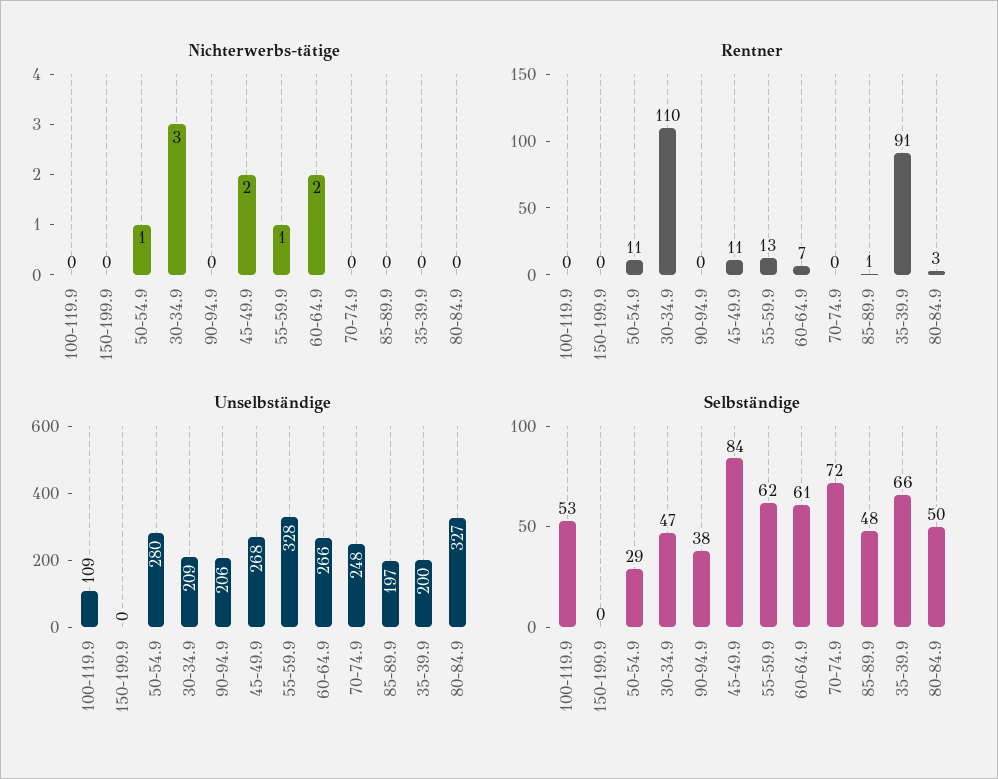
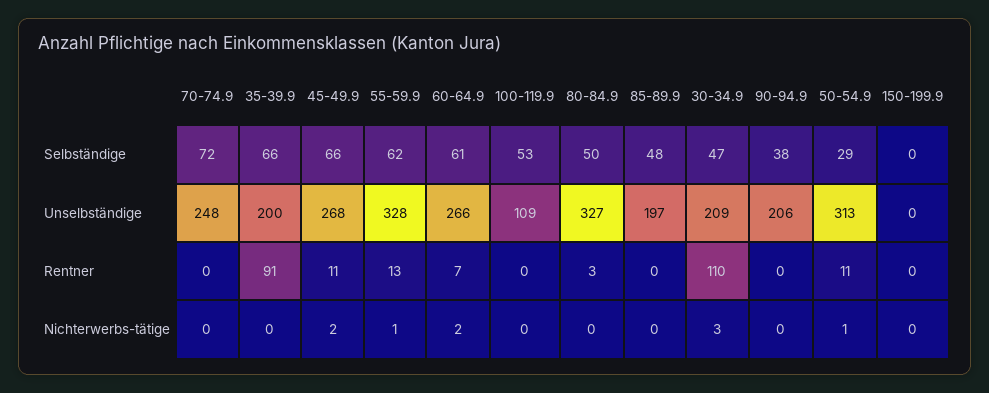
  {
    "Nichterwerbs-tätige": {
      "100-119.9": 0,
      "150-199.9": 0,
      "50-54.9": 1,
      "30-34.9": 3,
      "90-94.9": 0,
      "45-49.9": 2,
      "55-59.9": 1,
      "60-64.9": 2,
      "70-74.9": 0,
      "85-89.9": 0,
      "35-39.9": 0,
      "80-84.9": 0
    },
    "Rentner": {
      "100-119.9": 0,
      "150-199.9": 0,
      "50-54.9": 11,
      "30-34.9": 110,
      "90-94.9": 0,
      "45-49.9": 11,
      "55-59.9": 13,
      "60-64.9": 7,
      "70-74.9": 0,
-     "85-89.9": 1,
+     "85-89.9": 0,
      "35-39.9": 91,
      "80-84.9": 3
    },
    "Unselbständige": {
      "100-119.9": 109,
      "150-199.9": 0,
-     "50-54.9": 280,
+     "50-54.9": 313,
      "30-34.9": 209,
      "90-94.9": 206,
      "45-49.9": 268,
      "55-59.9": 328,
      "60-64.9": 266,
      "70-74.9": 248,
      "85-89.9": 197,
      "35-39.9": 200,
      "80-84.9": 327
    },
    "Selbständige": {
      "100-119.9": 53,
      "150-199.9": 0,
      "50-54.9": 29,
      "30-34.9": 47,
      "90-94.9": 38,
-     "45-49.9": 84,
+     "45-49.9": 66,
      "55-59.9": 62,
      "60-64.9": 61,
      "70-74.9": 72,
      "85-89.9": 48,
      "35-39.9": 66,
      "80-84.9": 50
    }
  }

